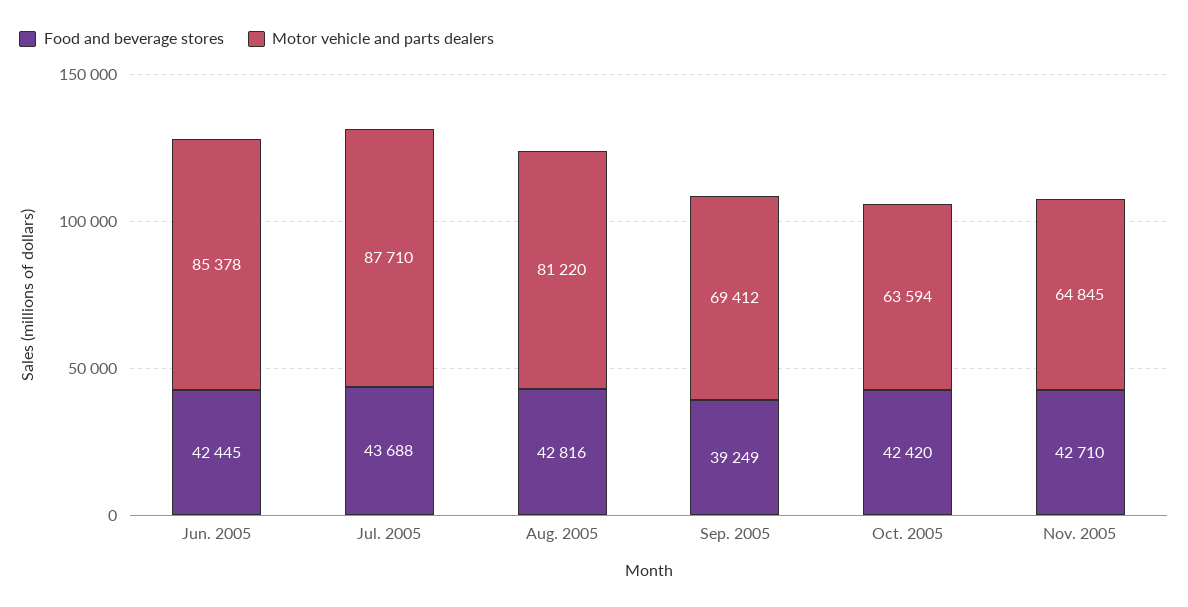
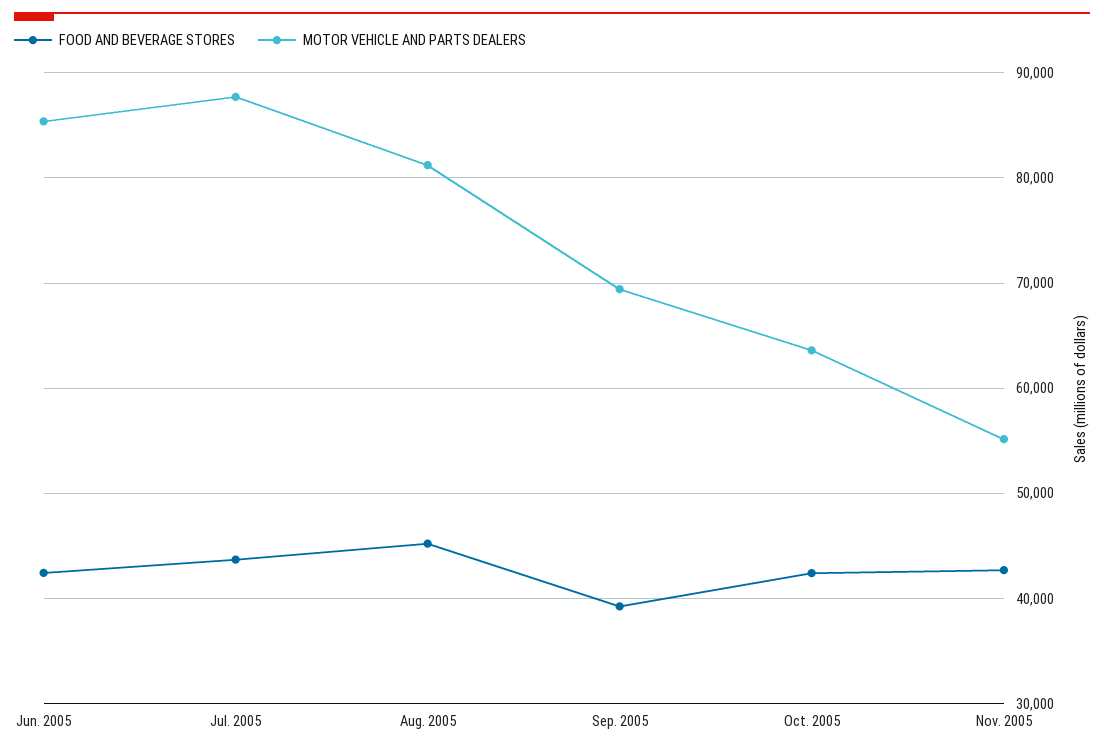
  {
    "Food and beverage stores": {
      "Jun. 2005": 42445,
      "Jul. 2005": 43688,
-     "Aug. 2005": 42816,
+     "Aug. 2005": 45000,
      "Sep. 2005": 39249,
      "Oct. 2005": 42420,
      "Nov. 2005": 42710
    },
    "Motor vehicle and parts dealers": {
      "Jun. 2005": 85378,
      "Jul. 2005": 87710,
      "Aug. 2005": 81220,
      "Sep. 2005": 69412,
      "Oct. 2005": 63594,
-     "Nov. 2005": 64845
+     "Nov. 2005": 55000
    }
  }

